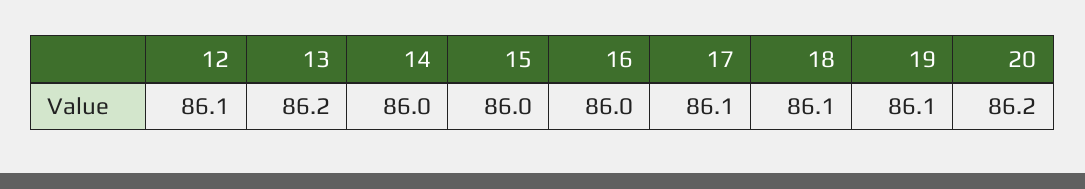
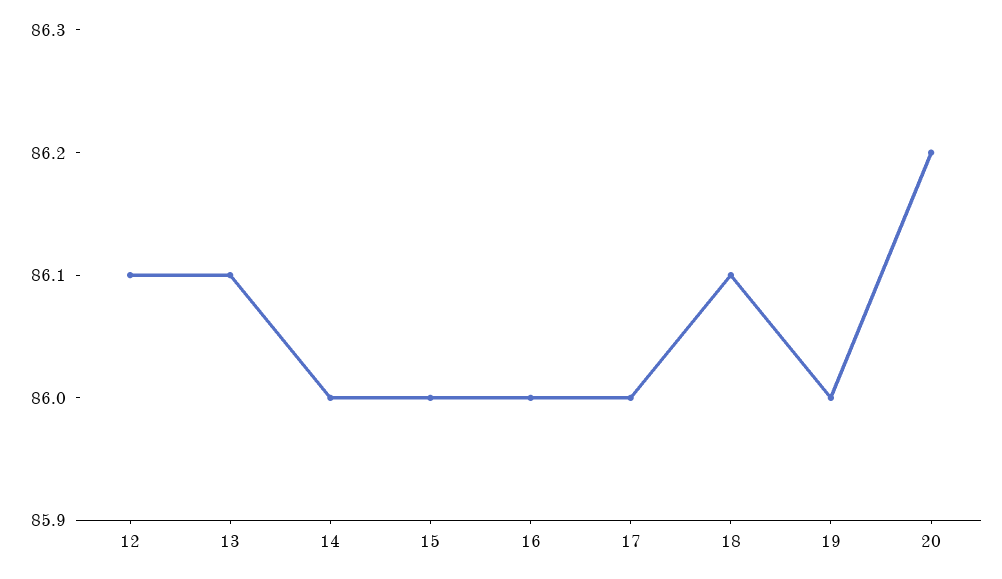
  {
    "12": 86.1,
-   "13": 86.2,
+   "13": 86.1,
    "14": 86,
    "15": 86,
    "16": 86,
-   "17": 86.1,
+   "17": 86,
    "18": 86.1,
-   "19": 86.1,
+   "19": 86,
    "20": 86.2
  }

